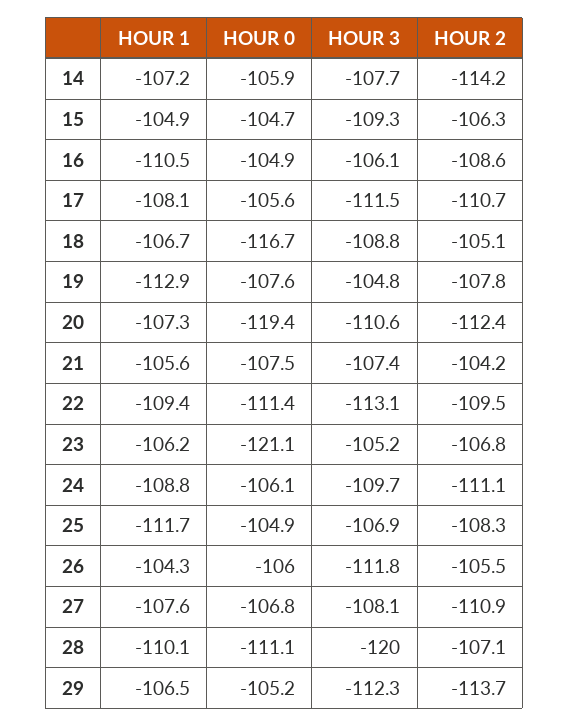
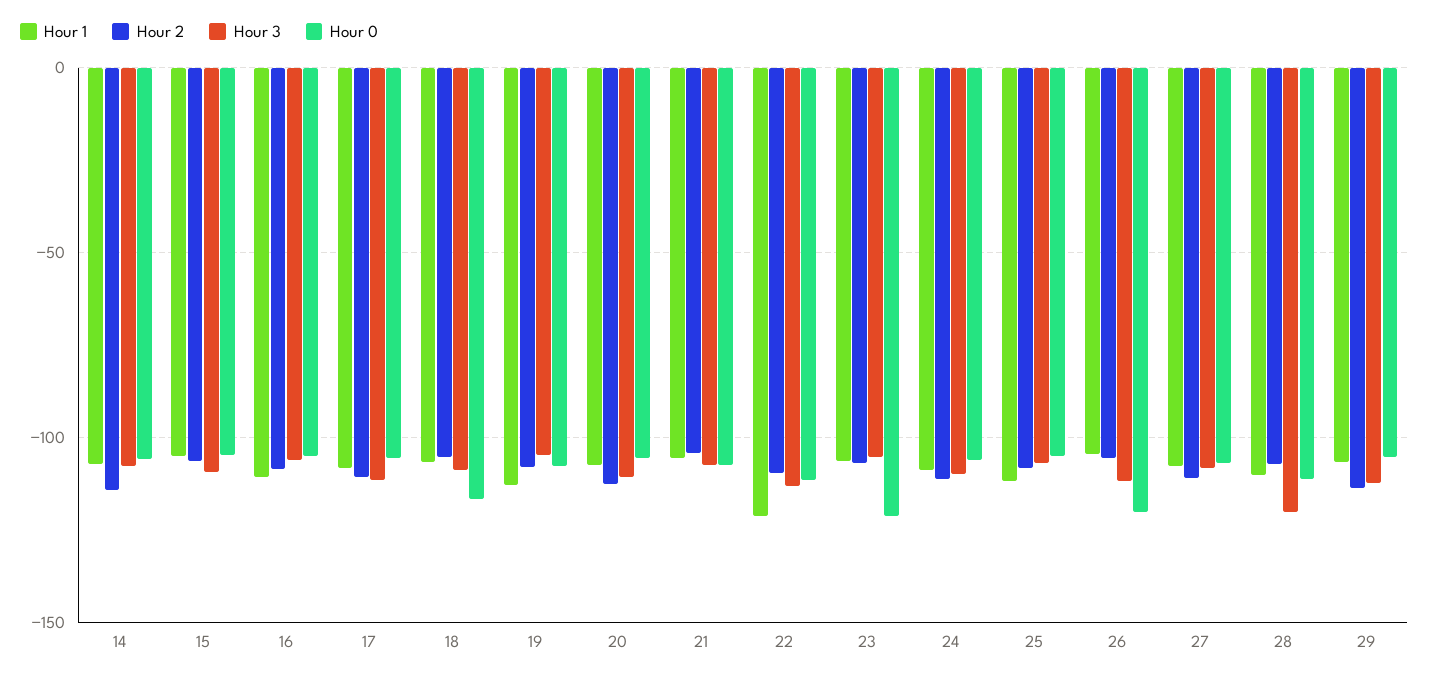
  {
    "HOUR 1": {
      "14": -107.2,
      "15": -104.9,
      "16": -110.5,
      "17": -108.1,
      "18": -106.7,
      "19": -112.9,
      "20": -107.3,
      "21": -105.6,
-     "22": -109.4,
+     "22": -120,
      "23": -106.2,
      "24": -108.8,
      "25": -111.7,
      "26": -104.3,
      "27": -107.6,
      "28": -110.1,
      "29": -106.5
    },
    "HOUR 0": {
      "14": -105.9,
      "15": -104.7,
      "16": -104.9,
      "17": -105.6,
      "18": -116.7,
      "19": -107.6,
-     "20": -119.4,
+     "20": -105,
      "21": -107.5,
      "22": -111.4,
      "23": -121.1,
      "24": -106.1,
      "25": -104.9,
-     "26": -106,
+     "26": -120,
      "27": -106.8,
      "28": -111.1,
      "29": -105.2
    },
    "HOUR 3": {
      "14": -107.7,
      "15": -109.3,
      "16": -106.1,
      "17": -111.5,
      "18": -108.8,
      "19": -104.8,
      "20": -110.6,
      "21": -107.4,
      "22": -113.1,
      "23": -105.2,
      "24": -109.7,
      "25": -106.9,
      "26": -111.8,
      "27": -108.1,
      "28": -120,
      "29": -112.3
    },
    "HOUR 2": {
      "14": -114.2,
      "15": -106.3,
      "16": -108.6,
      "17": -110.7,
      "18": -105.1,
      "19": -107.8,
      "20": -112.4,
      "21": -104.2,
      "22": -109.5,
      "23": -106.8,
      "24": -111.1,
      "25": -108.3,
      "26": -105.5,
      "27": -110.9,
      "28": -107.1,
      "29": -113.7
    }
  }

